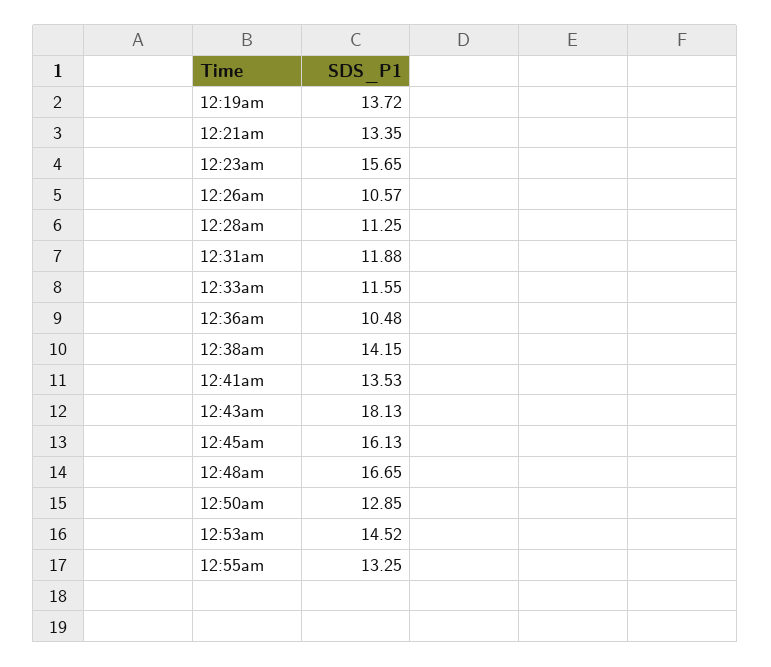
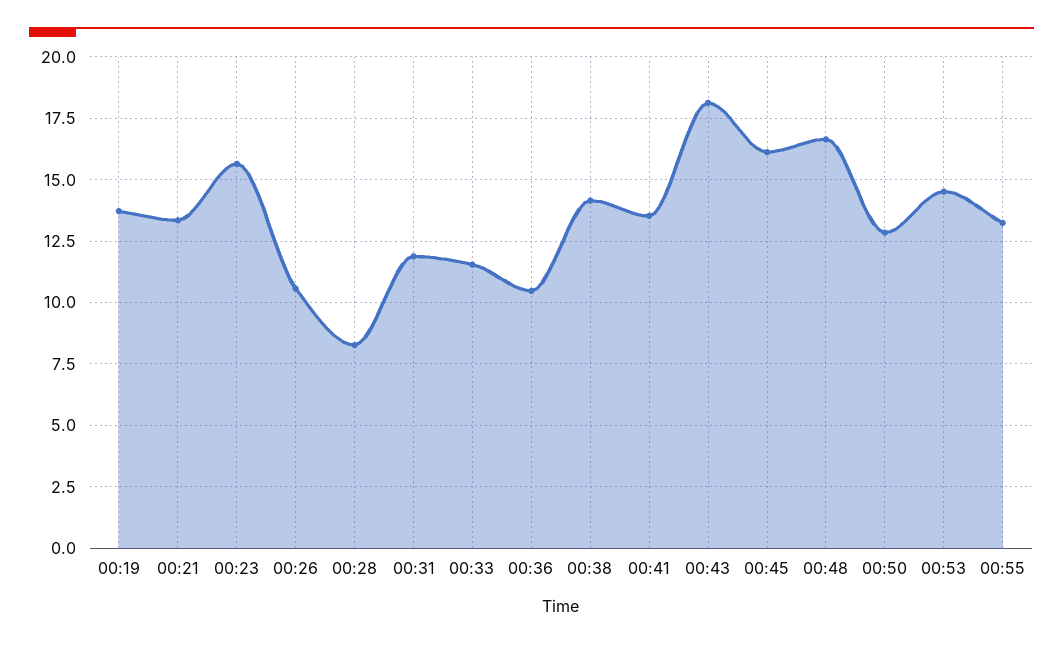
  {
    "12:19am": 13.72,
    "12:21am": 13.35,
    "12:23am": 15.65,
    "12:26am": 10.57,
-   "12:28am": 11.25,
+   "12:28am": 8.25,
    "12:31am": 11.88,
    "12:33am": 11.55,
    "12:36am": 10.48,
    "12:38am": 14.15,
    "12:41am": 13.53,
    "12:43am": 18.13,
    "12:45am": 16.13,
    "12:48am": 16.65,
    "12:50am": 12.85,
    "12:53am": 14.52,
    "12:55am": 13.25
  }

